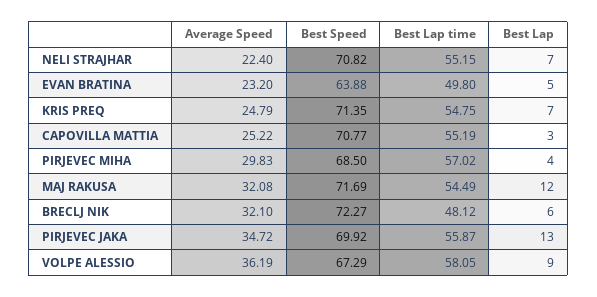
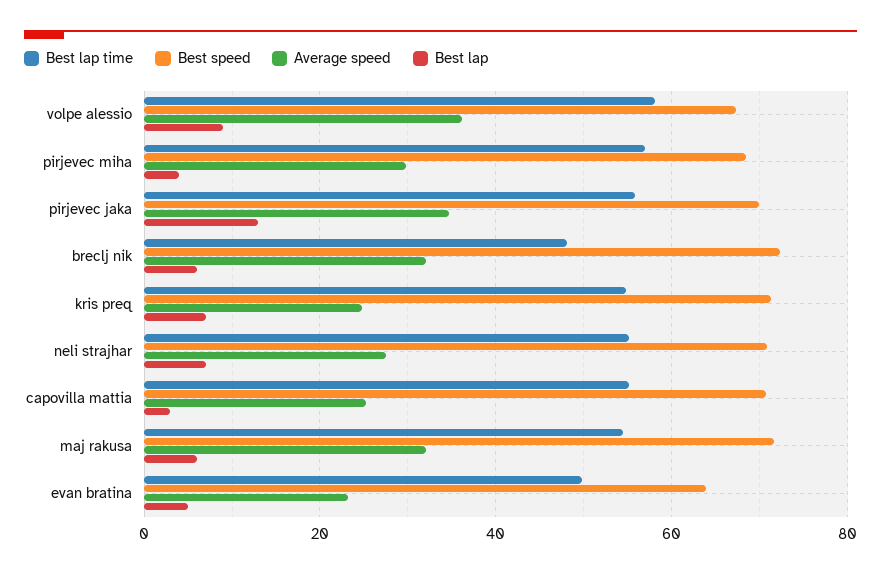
  {
    "Average Speed": {
-     "NELI STRAJHAR": 22.4,
+     "NELI STRAJHAR": 28,
      "EVAN BRATINA": 23.2,
      "KRIS PREQ": 24.79,
      "CAPOVILLA MATTIA": 25.22,
      "PIRJEVEC MIHA": 29.83,
      "MAJ RAKUSA": 32.08,
      "BRECLJ NIK": 32.1,
      "PIRJEVEC JAKA": 34.72,
      "VOLPE ALESSIO": 36.19
    },
    "Best Speed": {
      "NELI STRAJHAR": 70.82,
      "EVAN BRATINA": 63.88,
      "KRIS PREQ": 71.35,
      "CAPOVILLA MATTIA": 70.77,
      "PIRJEVEC MIHA": 68.5,
      "MAJ RAKUSA": 71.69,
      "BRECLJ NIK": 72.27,
      "PIRJEVEC JAKA": 69.92,
      "VOLPE ALESSIO": 67.29
    },
    "Best Lap time": {
      "NELI STRAJHAR": 55.15,
      "EVAN BRATINA": 49.8,
      "KRIS PREQ": 54.75,
      "CAPOVILLA MATTIA": 55.19,
      "PIRJEVEC MIHA": 57.02,
      "MAJ RAKUSA": 54.49,
      "BRECLJ NIK": 48.12,
      "PIRJEVEC JAKA": 55.87,
      "VOLPE ALESSIO": 58.05
    },
    "Best Lap": {
      "NELI STRAJHAR": 7,
      "EVAN BRATINA": 5,
      "KRIS PREQ": 7,
      "CAPOVILLA MATTIA": 3,
      "PIRJEVEC MIHA": 4,
-     "MAJ RAKUSA": 12,
+     "MAJ RAKUSA": 6,
      "BRECLJ NIK": 6,
      "PIRJEVEC JAKA": 13,
      "VOLPE ALESSIO": 9
    }
  }

